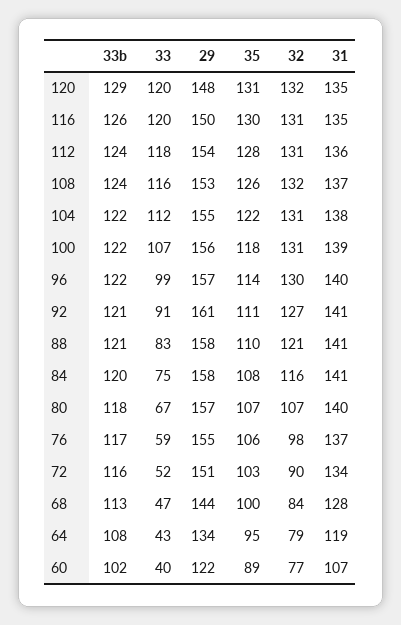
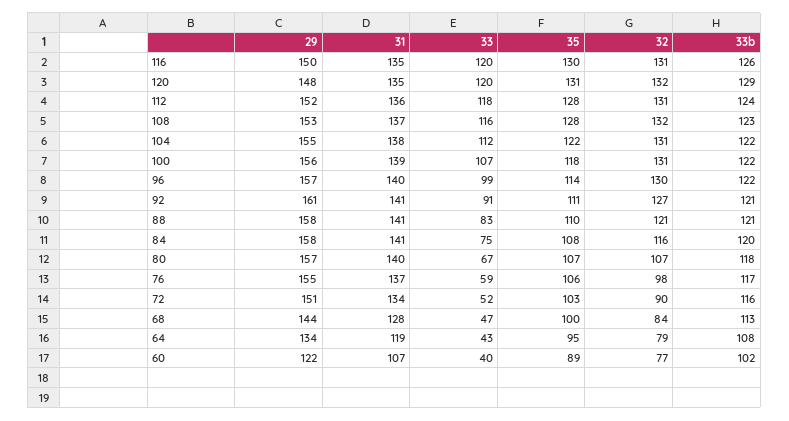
  {
    "33b": {
      "120": 129,
      "116": 126,
      "112": 124,
-     "108": 124,
+     "108": 123,
      "104": 122,
      "100": 122,
      "96": 122,
      "92": 121,
      "88": 121,
      "84": 120,
      "80": 118,
      "76": 117,
      "72": 116,
      "68": 113,
      "64": 108,
      "60": 102
    },
    "33": {
      "120": 120,
      "116": 120,
      "112": 118,
      "108": 116,
      "104": 112,
      "100": 107,
      "96": 99,
      "92": 91,
      "88": 83,
      "84": 75,
      "80": 67,
      "76": 59,
      "72": 52,
      "68": 47,
      "64": 43,
      "60": 40
    },
    "29": {
      "120": 148,
      "116": 150,
-     "112": 154,
+     "112": 152,
      "108": 153,
      "104": 155,
      "100": 156,
      "96": 157,
      "92": 161,
      "88": 158,
      "84": 158,
      "80": 157,
      "76": 155,
      "72": 151,
      "68": 144,
      "64": 134,
      "60": 122
    },
    "35": {
      "120": 131,
      "116": 130,
      "112": 128,
-     "108": 126,
+     "108": 128,
      "104": 122,
      "100": 118,
      "96": 114,
      "92": 111,
      "88": 110,
      "84": 108,
      "80": 107,
      "76": 106,
      "72": 103,
      "68": 100,
      "64": 95,
      "60": 89
    },
    "32": {
      "120": 132,
      "116": 131,
      "112": 131,
      "108": 132,
      "104": 131,
      "100": 131,
      "96": 130,
      "92": 127,
      "88": 121,
      "84": 116,
      "80": 107,
      "76": 98,
      "72": 90,
      "68": 84,
      "64": 79,
      "60": 77
    },
    "31": {
      "120": 135,
      "116": 135,
      "112": 136,
      "108": 137,
      "104": 138,
      "100": 139,
      "96": 140,
      "92": 141,
      "88": 141,
      "84": 141,
      "80": 140,
      "76": 137,
      "72": 134,
      "68": 128,
      "64": 119,
      "60": 107
    }
  }

